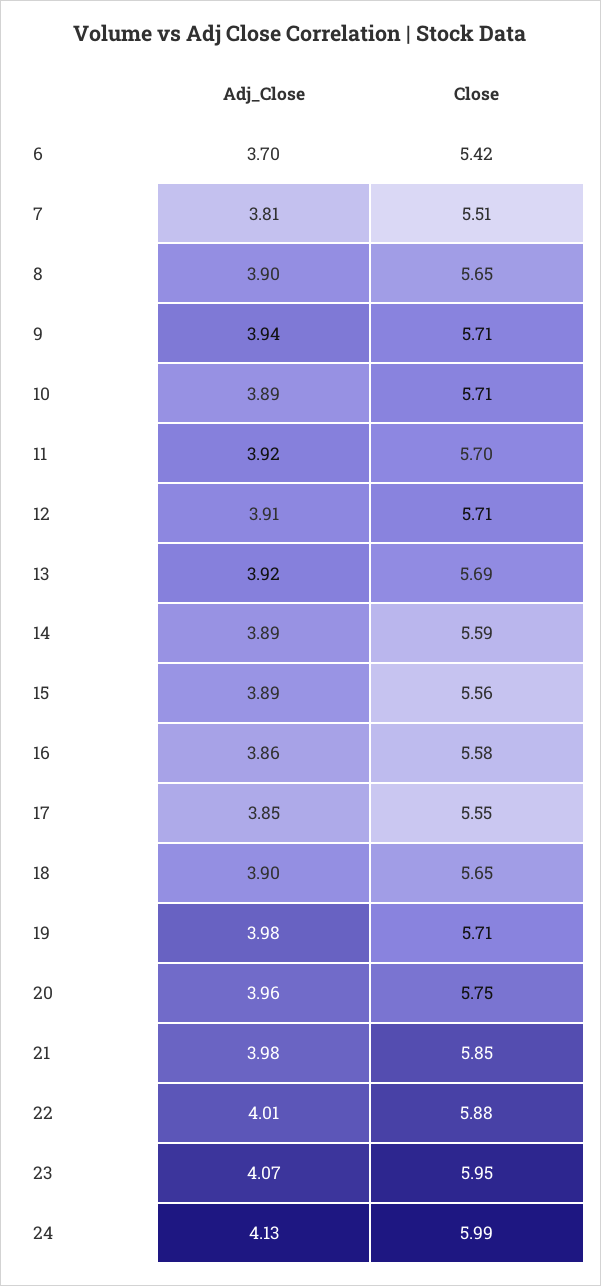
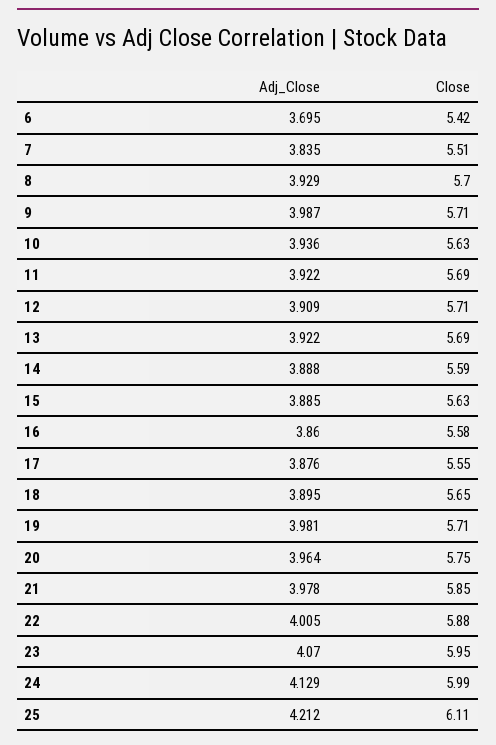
  {
    "Adj_Close": {
      "6": 3.695,
-     "7": 3.81,
+     "7": 3.835,
-     "8": 3.9,
+     "8": 3.929,
-     "9": 3.94,
+     "9": 3.987,
-     "10": 3.89,
+     "10": 3.936,
      "11": 3.922,
      "12": 3.909,
      "13": 3.922,
      "14": 3.888,
      "15": 3.885,
      "16": 3.86,
-     "17": 3.85,
+     "17": 3.876,
      "18": 3.895,
      "19": 3.981,
      "20": 3.964,
      "21": 3.978,
      "22": 4.005,
      "23": 4.07,
-     "24": 4.129
+     "24": 4.129,
+     "25": 4.212
    },
    "Close": {
      "6": 5.42,
      "7": 5.51,
-     "8": 5.65,
+     "8": 5.7,
      "9": 5.71,
-     "10": 5.71,
+     "10": 5.63,
-     "11": 5.7,
+     "11": 5.69,
      "12": 5.71,
      "13": 5.69,
      "14": 5.59,
-     "15": 5.56,
+     "15": 5.63,
      "16": 5.58,
      "17": 5.55,
      "18": 5.65,
      "19": 5.71,
      "20": 5.75,
      "21": 5.85,
      "22": 5.88,
      "23": 5.95,
-     "24": 5.99
+     "24": 5.99,
+     "25": 6.11
    }
  }

